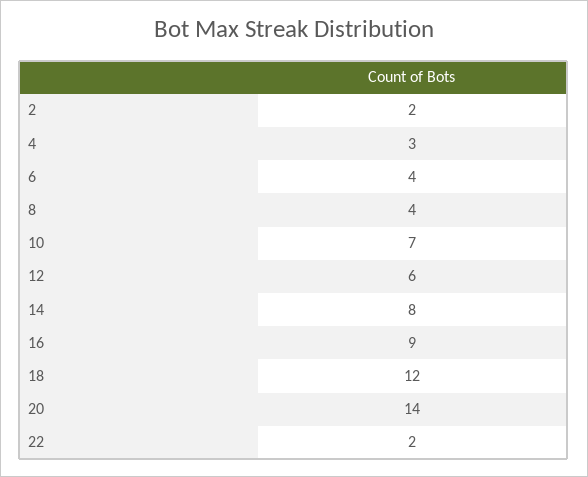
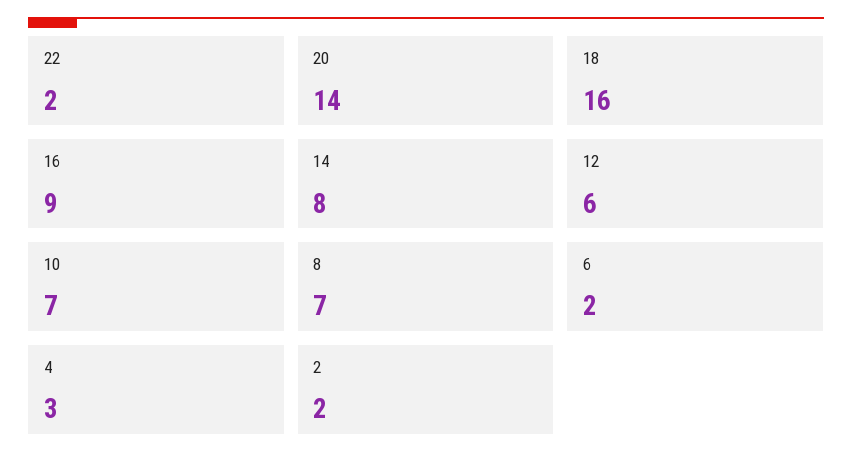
  {
    "2": 2,
    "4": 3,
-   "6": 4,
+   "6": 2,
-   "8": 4,
+   "8": 7,
    "10": 7,
    "12": 6,
    "14": 8,
    "16": 9,
-   "18": 12,
+   "18": 16,
    "20": 14,
    "22": 2
  }

